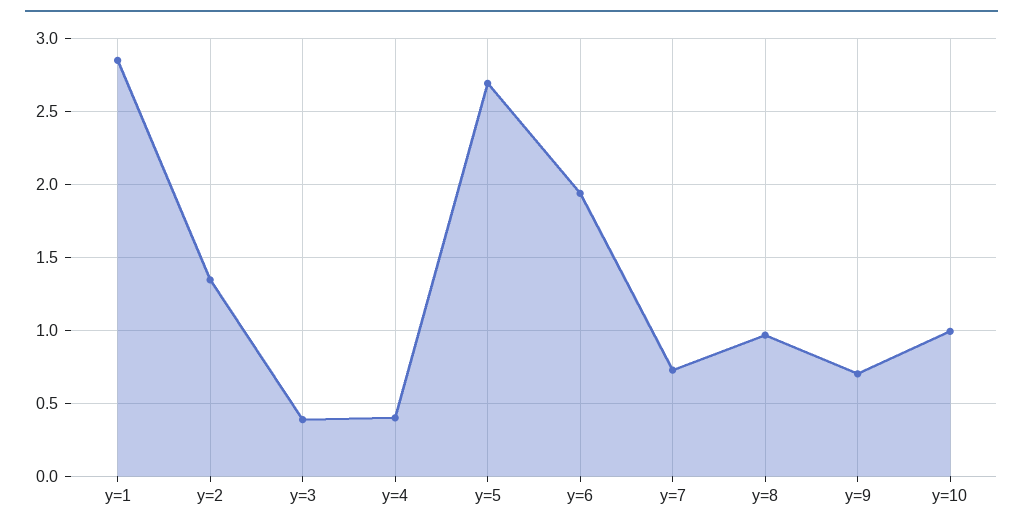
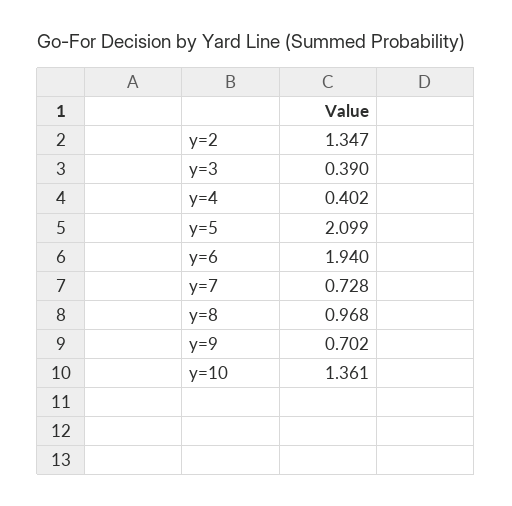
  {
-   "y=1": 2.85,
    "y=2": 1.347,
    "y=3": 0.39,
    "y=4": 0.402,
-   "y=5": 2.7,
+   "y=5": 2.099,
    "y=6": 1.94,
    "y=7": 0.728,
    "y=8": 0.968,
    "y=9": 0.702,
-   "y=10": 1
+   "y=10": 1.361
  }

